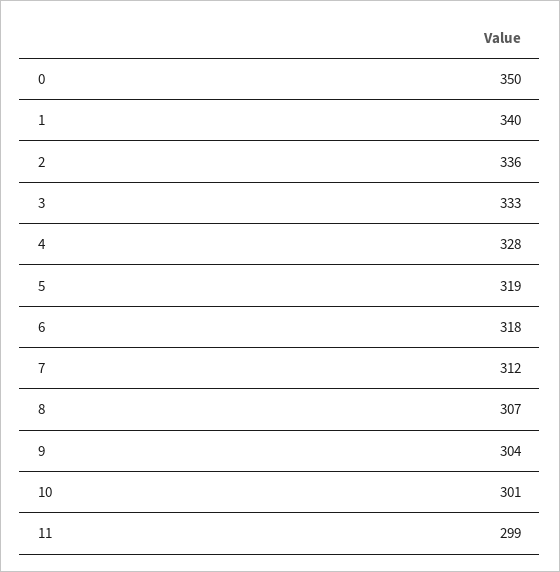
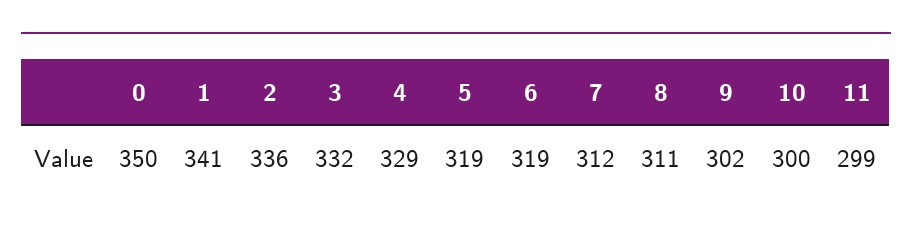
  {
    "0": 350,
-   "1": 340,
+   "1": 341,
    "2": 336,
-   "3": 333,
+   "3": 332,
-   "4": 328,
+   "4": 329,
    "5": 319,
-   "6": 318,
+   "6": 319,
    "7": 312,
-   "8": 307,
+   "8": 311,
-   "9": 304,
+   "9": 302,
-   "10": 301,
+   "10": 300,
    "11": 299
  }

